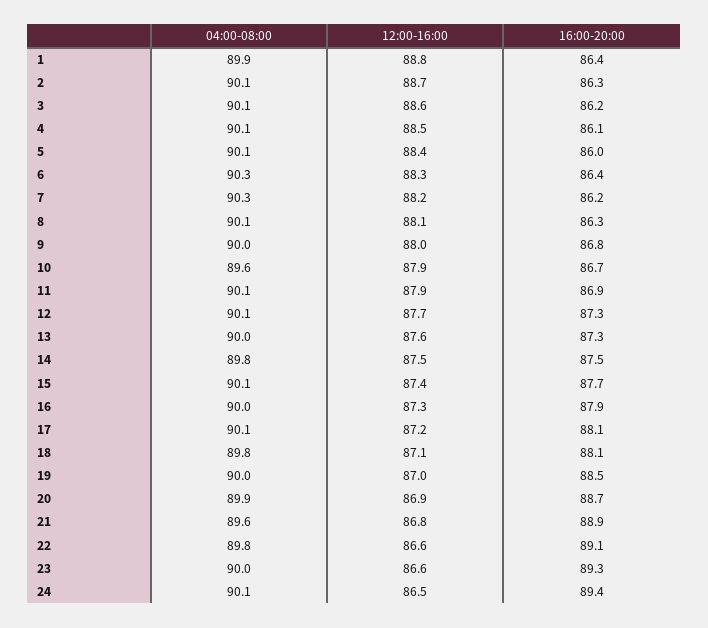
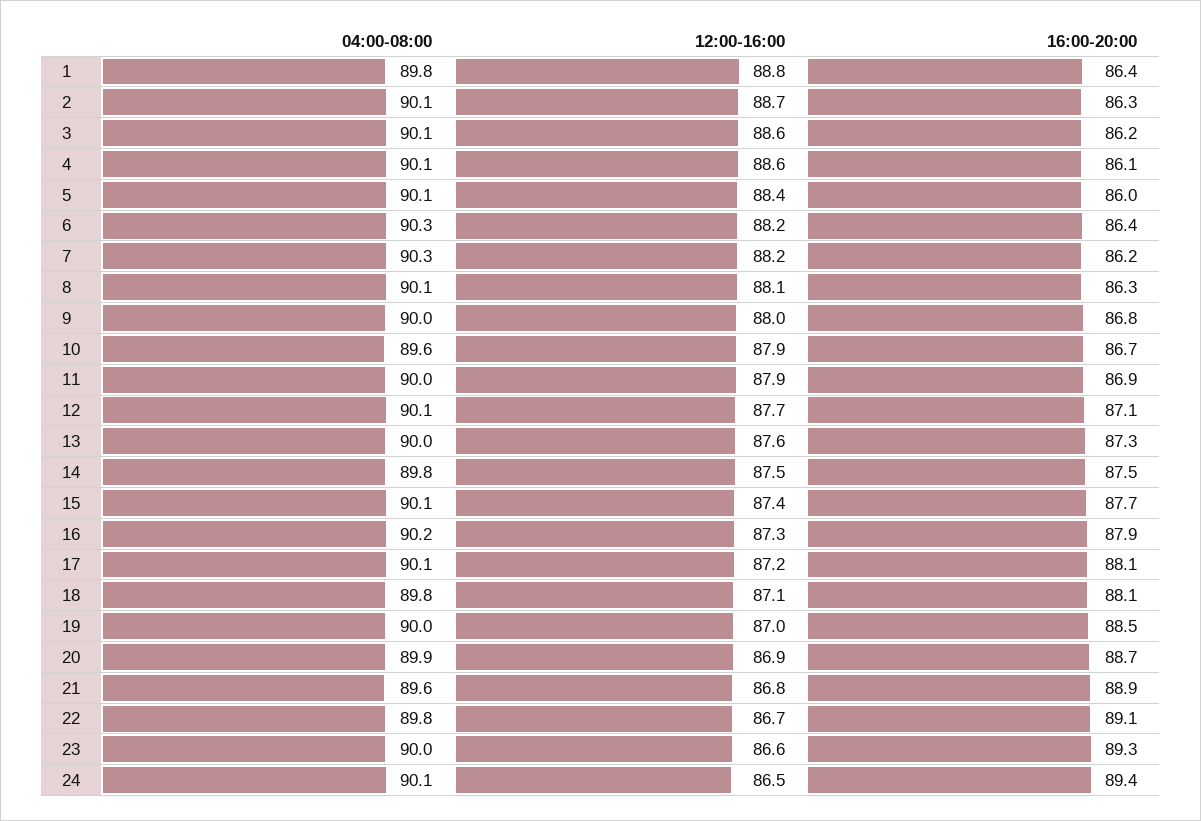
  {
    "04:00-08:00": {
-     "1": 89.9,
+     "1": 89.8,
      "2": 90.1,
      "3": 90.1,
      "4": 90.1,
      "5": 90.1,
      "6": 90.3,
      "7": 90.3,
      "8": 90.1,
      "9": 90,
      "10": 89.6,
-     "11": 90.1,
+     "11": 90,
      "12": 90.1,
      "13": 90,
      "14": 89.8,
      "15": 90.1,
-     "16": 90,
+     "16": 90.2,
      "17": 90.1,
      "18": 89.8,
      "19": 90,
      "20": 89.9,
      "21": 89.6,
      "22": 89.8,
      "23": 90,
      "24": 90.1
    },
    "12:00-16:00": {
      "1": 88.8,
      "2": 88.7,
      "3": 88.6,
-     "4": 88.5,
+     "4": 88.6,
      "5": 88.4,
-     "6": 88.3,
+     "6": 88.2,
      "7": 88.2,
      "8": 88.1,
      "9": 88,
      "10": 87.9,
      "11": 87.9,
      "12": 87.7,
      "13": 87.6,
      "14": 87.5,
      "15": 87.4,
      "16": 87.3,
      "17": 87.2,
      "18": 87.1,
      "19": 87,
      "20": 86.9,
      "21": 86.8,
-     "22": 86.6,
+     "22": 86.7,
      "23": 86.6,
      "24": 86.5
    },
    "16:00-20:00": {
      "1": 86.4,
      "2": 86.3,
      "3": 86.2,
      "4": 86.1,
      "5": 86,
      "6": 86.4,
      "7": 86.2,
      "8": 86.3,
      "9": 86.8,
      "10": 86.7,
      "11": 86.9,
-     "12": 87.3,
+     "12": 87.1,
      "13": 87.3,
      "14": 87.5,
      "15": 87.7,
      "16": 87.9,
      "17": 88.1,
      "18": 88.1,
      "19": 88.5,
      "20": 88.7,
      "21": 88.9,
      "22": 89.1,
      "23": 89.3,
      "24": 89.4
    }
  }

